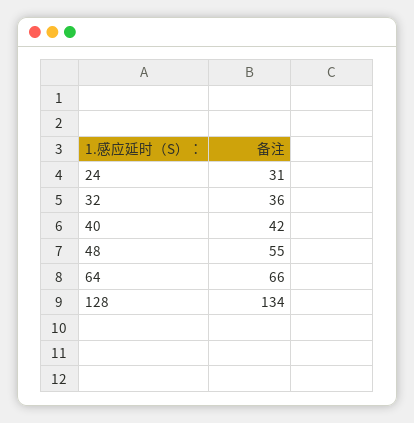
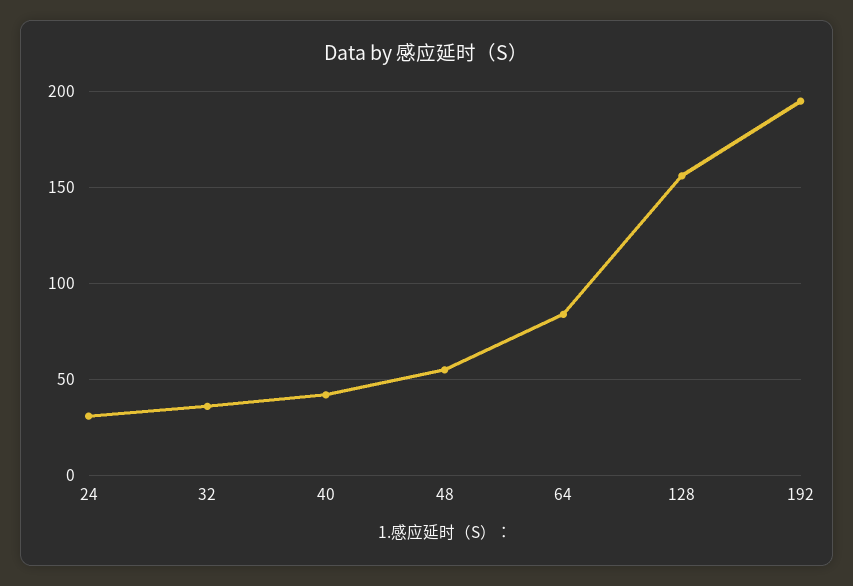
  {
    "24": 31,
    "32": 36,
    "40": 42,
    "48": 55,
-   "64": 66,
+   "64": 85,
-   "128": 134
+   "128": 155,
+   "192": 195
  }

